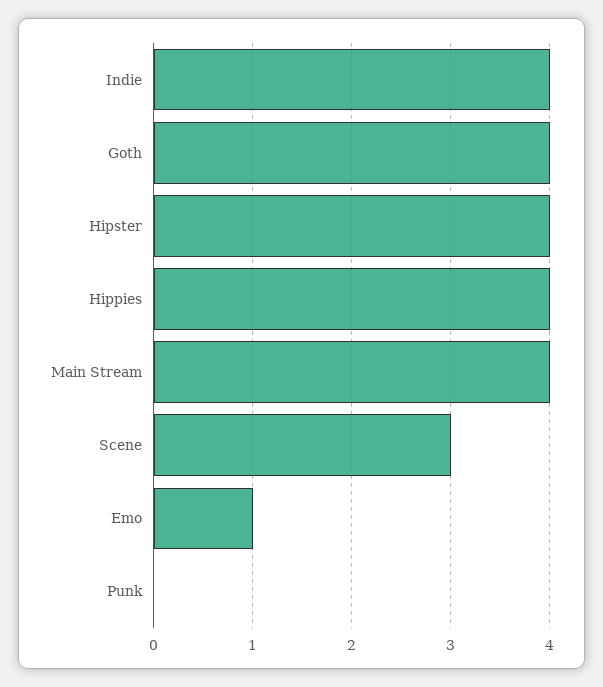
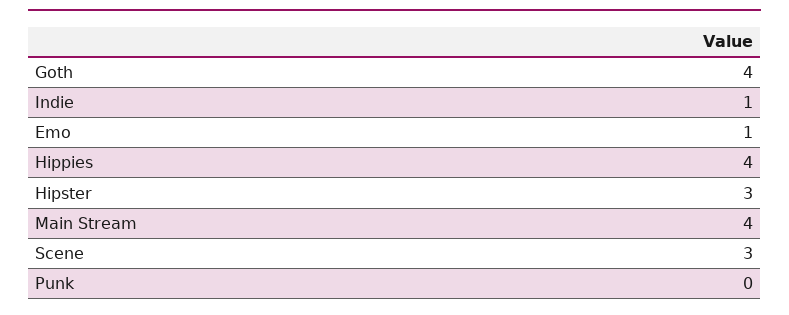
  {
-   "Indie": 4,
+   "Indie": 1,
    "Goth": 4,
-   "Hipster": 4,
+   "Hipster": 3,
    "Hippies": 4,
    "Main Stream": 4,
    "Scene": 3,
    "Emo": 1,
    "Punk": 0
  }

